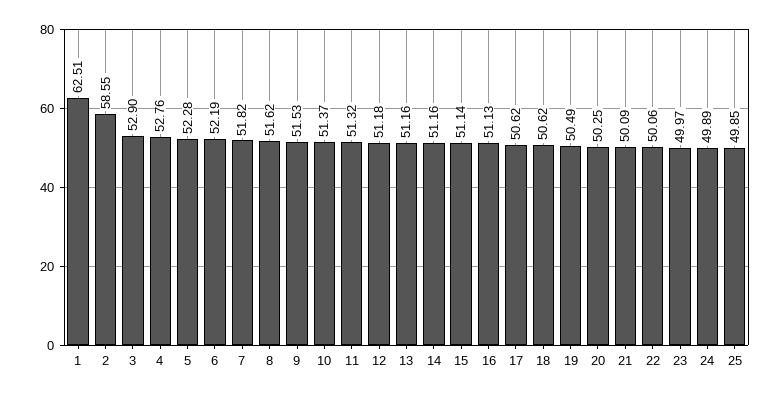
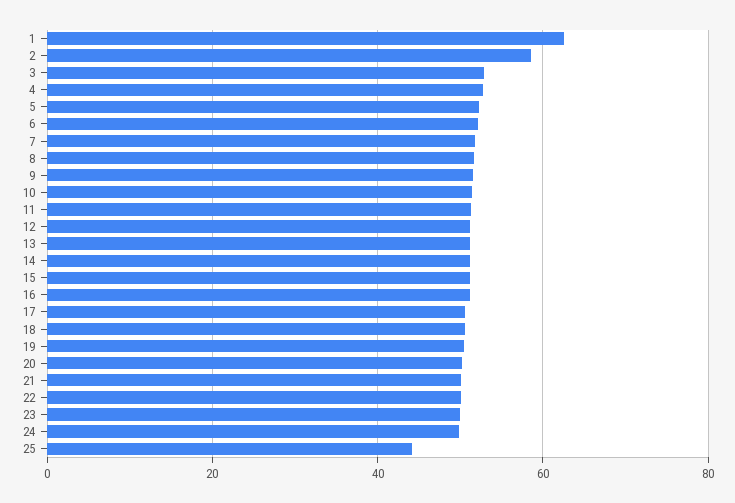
  {
    "1": 62.51,
    "2": 58.55,
    "3": 52.9,
    "4": 52.76,
    "5": 52.28,
    "6": 52.19,
    "7": 51.82,
    "8": 51.62,
    "9": 51.53,
    "10": 51.37,
    "11": 51.32,
    "12": 51.18,
    "13": 51.16,
    "14": 51.16,
    "15": 51.14,
    "16": 51.13,
    "17": 50.62,
    "18": 50.62,
    "19": 50.49,
    "20": 50.25,
    "21": 50.09,
    "22": 50.06,
    "23": 49.97,
    "24": 49.89,
-   "25": 49.85
+   "25": 44
  }

